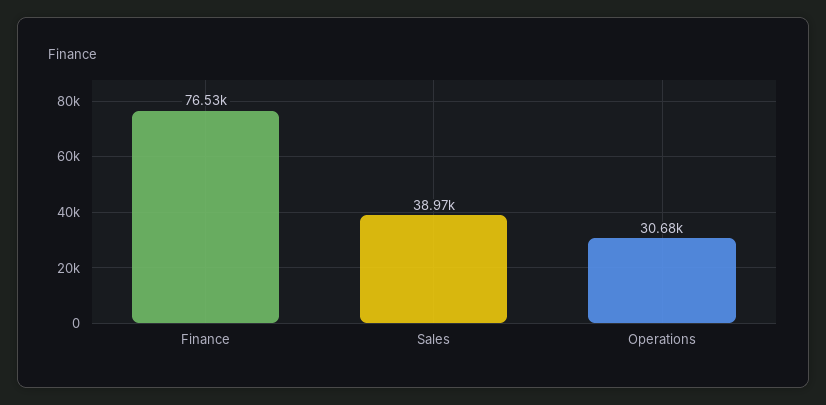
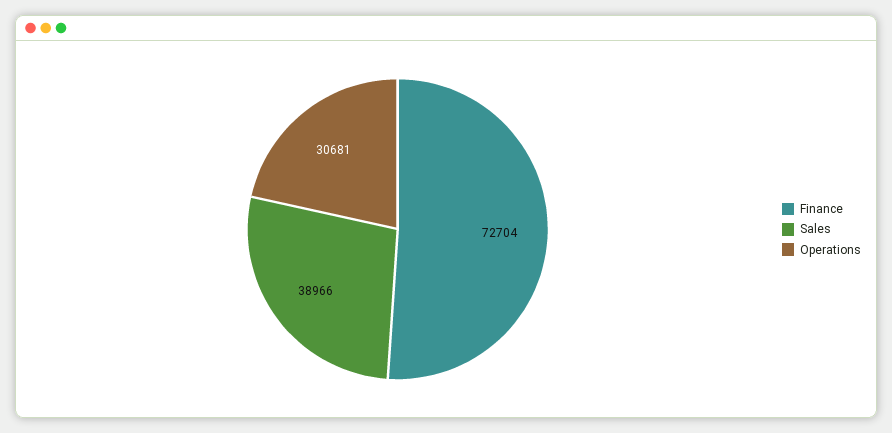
  {
-   "Finance": 76530,
+   "Finance": 72704,
    "Sales": 38966,
    "Operations": 30681
  }

